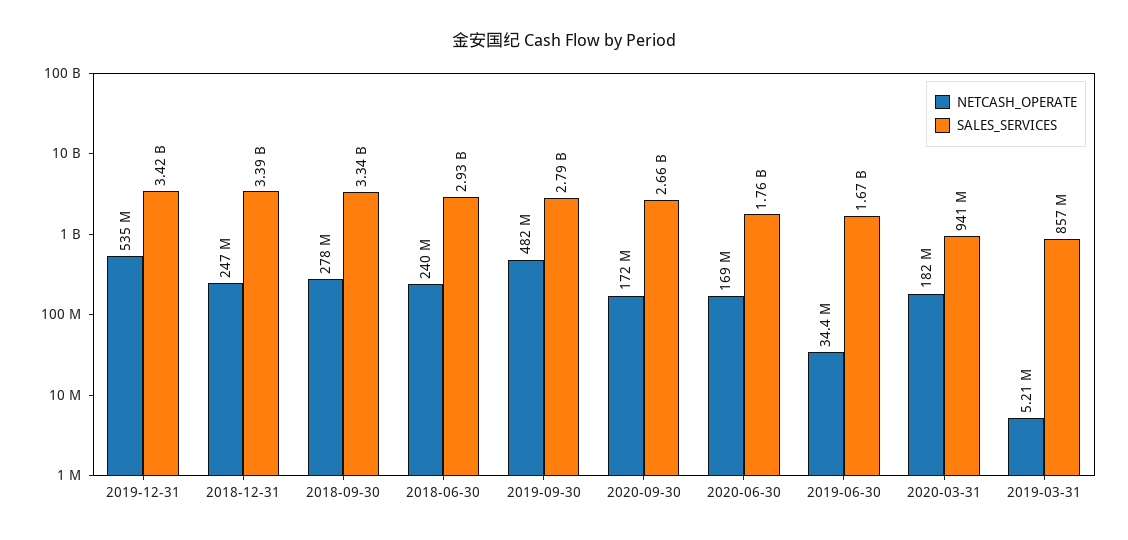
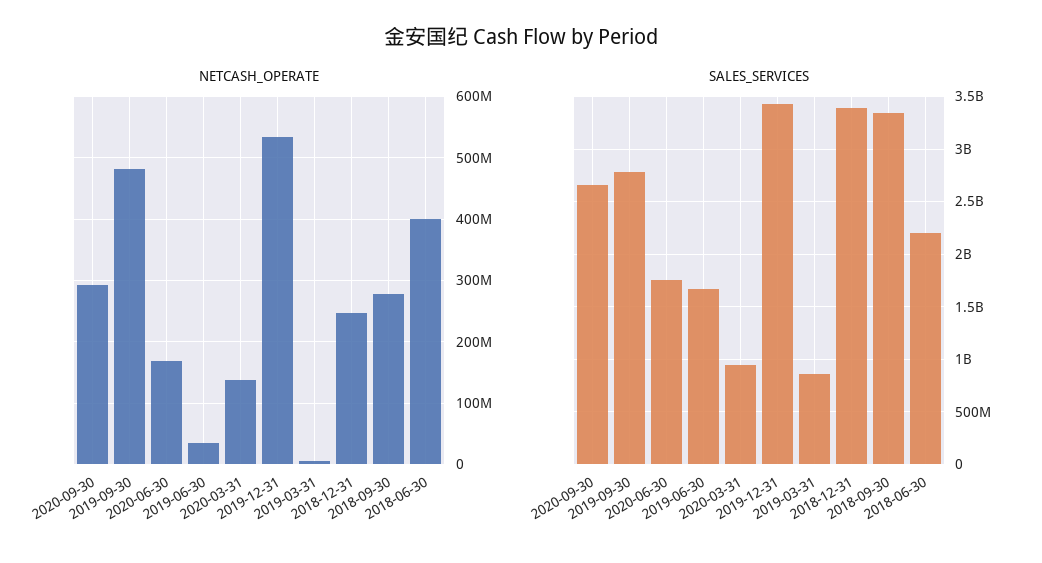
  {
    "NETCASH_OPERATE": {
      "2019-12-31": 535000000,
      "2018-12-31": 247000000,
      "2018-09-30": 278000000,
-     "2018-06-30": 240000000,
+     "2018-06-30": 400000000,
      "2019-09-30": 482000000,
-     "2020-09-30": 172000000,
+     "2020-09-30": 290000000,
      "2020-06-30": 169000000,
      "2019-06-30": 34400000,
-     "2020-03-31": 182000000,
+     "2020-03-31": 140000000,
      "2019-03-31": 5210000
    },
    "SALES_SERVICES": {
      "2019-12-31": 3420000000,
      "2018-12-31": 3390000000,
      "2018-09-30": 3340000000,
-     "2018-06-30": 2930000000,
+     "2018-06-30": 2200000000,
      "2019-09-30": 2790000000,
      "2020-09-30": 2660000000,
      "2020-06-30": 1760000000,
      "2019-06-30": 1670000000,
      "2020-03-31": 941000000,
      "2019-03-31": 857000000
    }
  }

